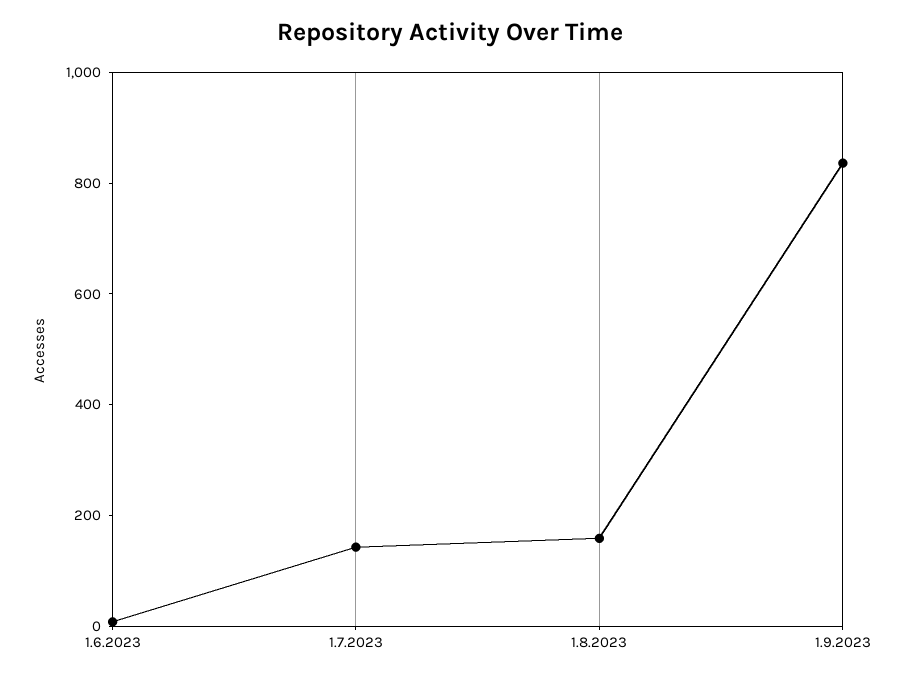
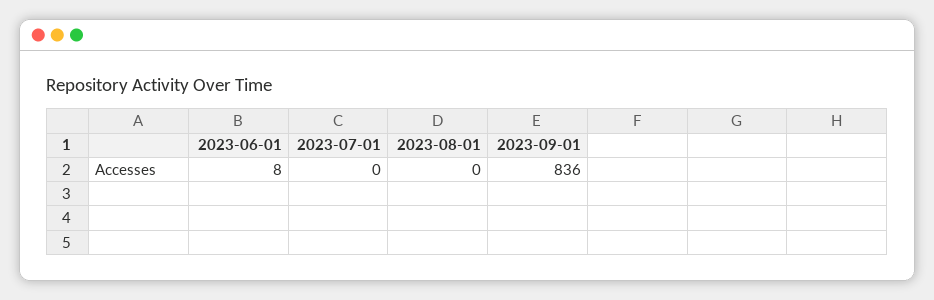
  {
    "1.6.2023": 8,
-   "1.7.2023": 150,
+   "1.7.2023": 0,
-   "1.8.2023": 150,
+   "1.8.2023": 0,
    "1.9.2023": 836
  }

